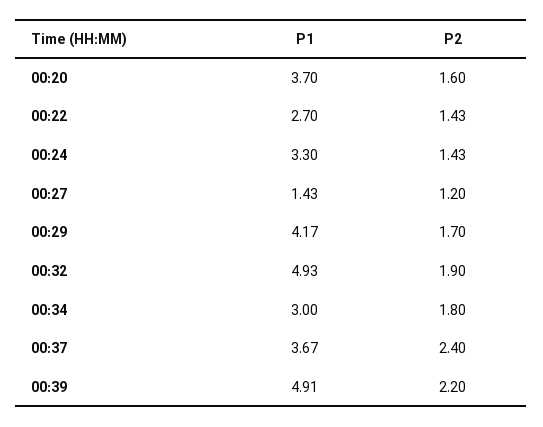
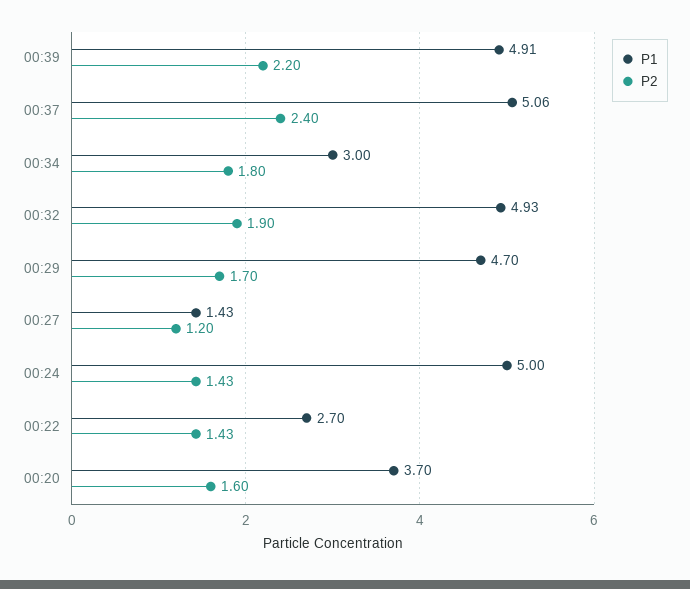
  {
    "P1": {
      "00:20": 3.7,
      "00:22": 2.7,
-     "00:24": 3.3,
+     "00:24": 5,
      "00:27": 1.43,
-     "00:29": 4.17,
+     "00:29": 4.7,
      "00:32": 4.93,
      "00:34": 3,
-     "00:37": 3.67,
+     "00:37": 5.06,
      "00:39": 4.91
    },
    "P2": {
      "00:20": 1.6,
      "00:22": 1.43,
      "00:24": 1.43,
      "00:27": 1.2,
      "00:29": 1.7,
      "00:32": 1.9,
      "00:34": 1.8,
      "00:37": 2.4,
      "00:39": 2.2
    }
  }

